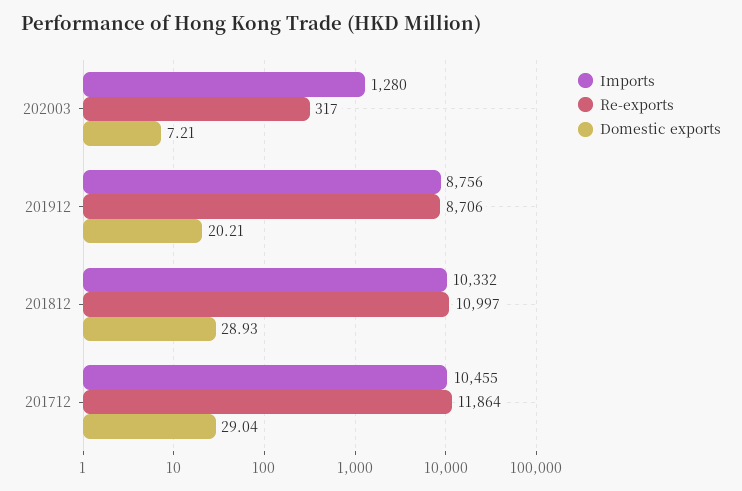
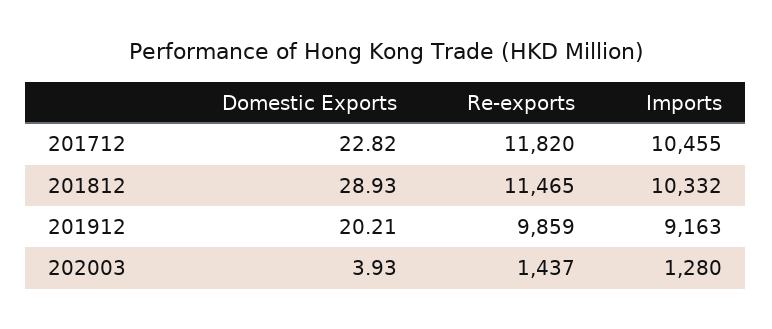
  {
    "Imports": {
      "202003": 1280,
-     "201912": 8756,
+     "201912": 9163,
      "201812": 10332,
      "201712": 10455
    },
    "Re-exports": {
-     "202003": 317,
+     "202003": 1437,
-     "201912": 8706,
+     "201912": 9859,
-     "201812": 10997,
+     "201812": 11465,
-     "201712": 11864
+     "201712": 11820
    },
    "Domestic exports": {
-     "202003": 7.21,
+     "202003": 3.93,
      "201912": 20.21,
      "201812": 28.93,
-     "201712": 29.04
+     "201712": 22.82
    }
  }

